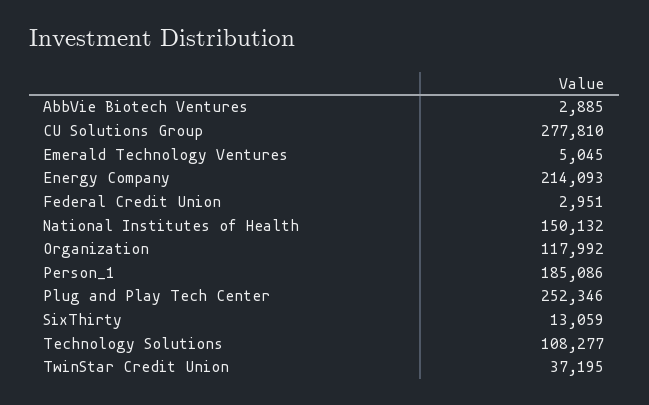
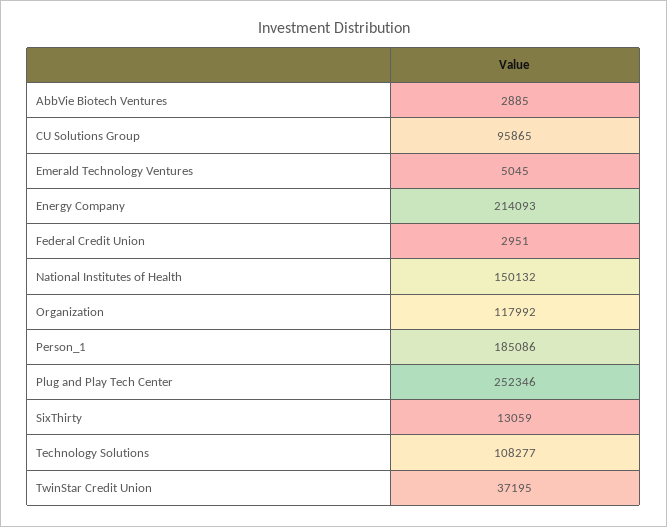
  {
    "AbbVie Biotech Ventures": 2885,
-   "CU Solutions Group": 277810,
+   "CU Solutions Group": 95865,
    "Emerald Technology Ventures": 5045,
    "Energy Company": 214093,
    "Federal Credit Union": 2951,
    "National Institutes of Health": 150132,
    "Organization": 117992,
    "Person_1": 185086,
    "Plug and Play Tech Center": 252346,
    "SixThirty": 13059,
    "Technology Solutions": 108277,
    "TwinStar Credit Union": 37195
  }

